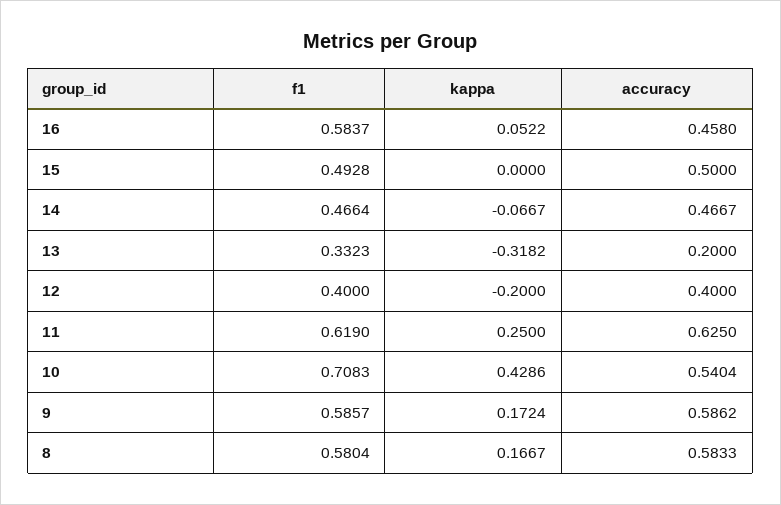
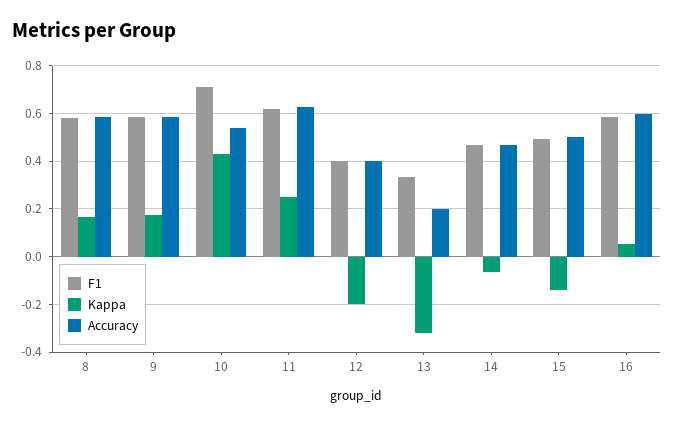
  {
    "f1": {
      "16": 0.5837,
      "15": 0.4928,
      "14": 0.4664,
      "13": 0.3323,
      "12": 0.4,
      "11": 0.619,
      "10": 0.7083,
      "9": 0.5857,
      "8": 0.5804
    },
    "kappa": {
      "16": 0.0522,
-     "15": 0,
+     "15": -0.15,
      "14": -0.0667,
      "13": -0.3182,
      "12": -0.2,
      "11": 0.25,
      "10": 0.4286,
      "9": 0.1724,
      "8": 0.1667
    },
    "accuracy": {
-     "16": 0.458,
+     "16": 0.6,
      "15": 0.5,
      "14": 0.4667,
      "13": 0.2,
      "12": 0.4,
      "11": 0.625,
      "10": 0.5404,
      "9": 0.5862,
      "8": 0.5833
    }
  }

